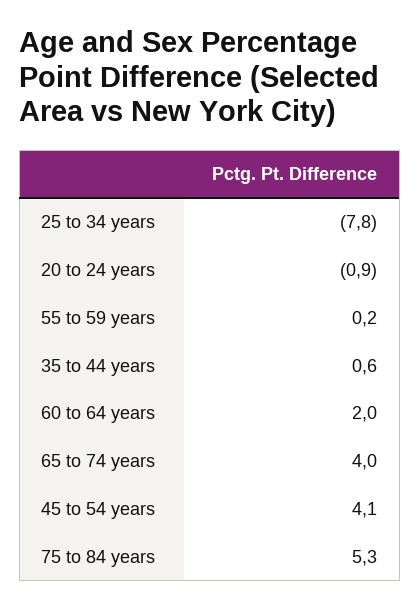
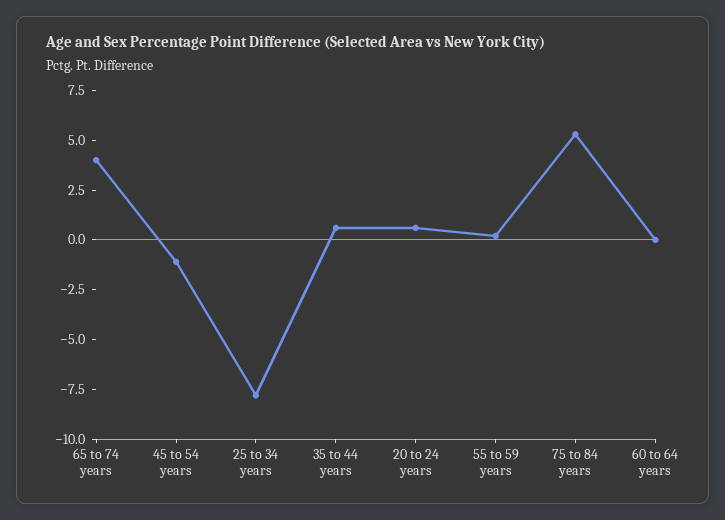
  {
    "25 to 34 years": -7.8,
-   "20 to 24 years": -0.9,
+   "20 to 24 years": 0.5,
    "55 to 59 years": 0.2,
    "35 to 44 years": 0.6,
-   "60 to 64 years": 2,
+   "60 to 64 years": 0,
    "65 to 74 years": 4,
-   "45 to 54 years": 4.1,
+   "45 to 54 years": -1,
    "75 to 84 years": 5.3
  }

